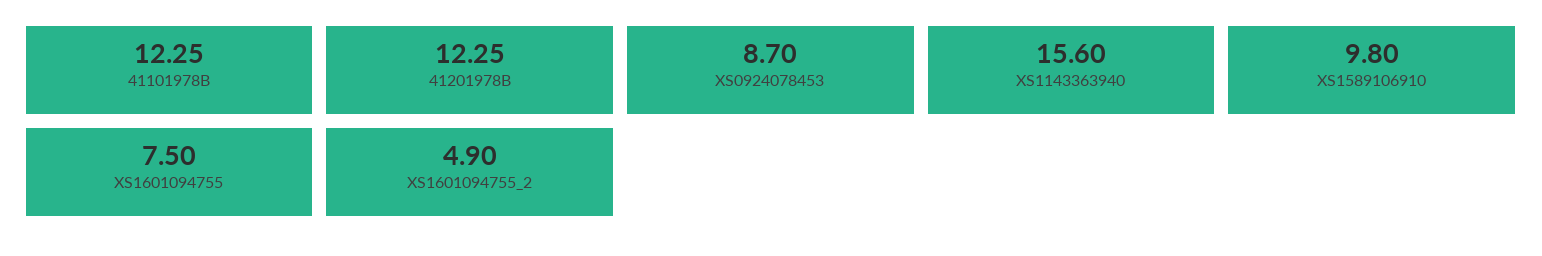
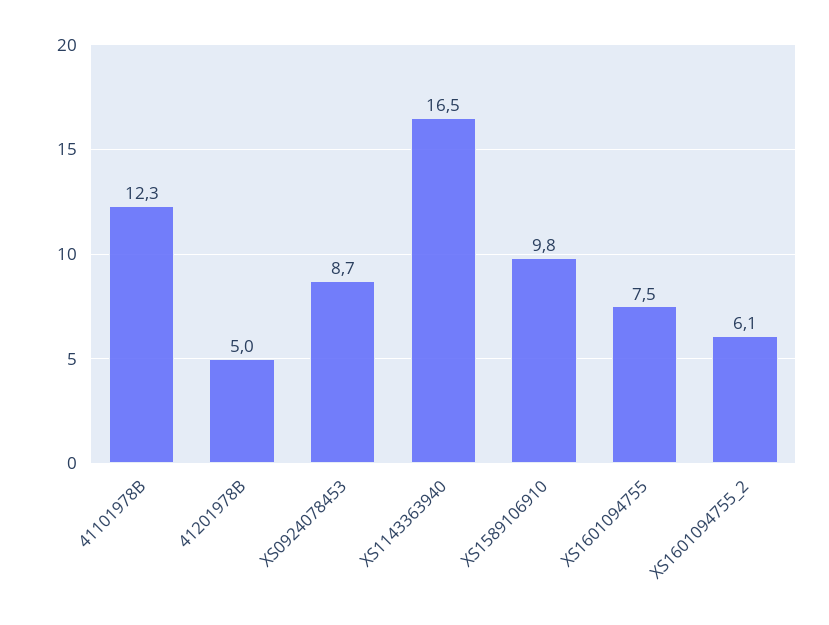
  {
    "41101978B": 12.25,
-   "41201978B": 12.25,
+   "41201978B": 5,
    "XS0924078453": 8.7,
-   "XS1143363940": 15.6,
+   "XS1143363940": 16.5,
    "XS1589106910": 9.8,
    "XS1601094755": 7.5,
-   "XS1601094755_2": 4.9
+   "XS1601094755_2": 6.1
  }

